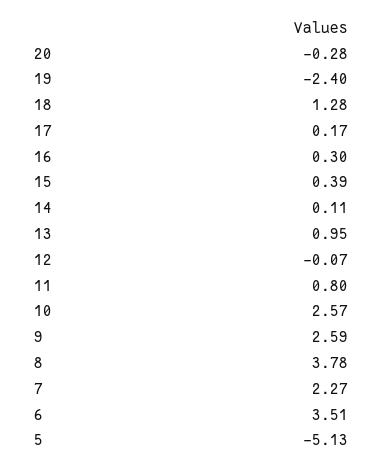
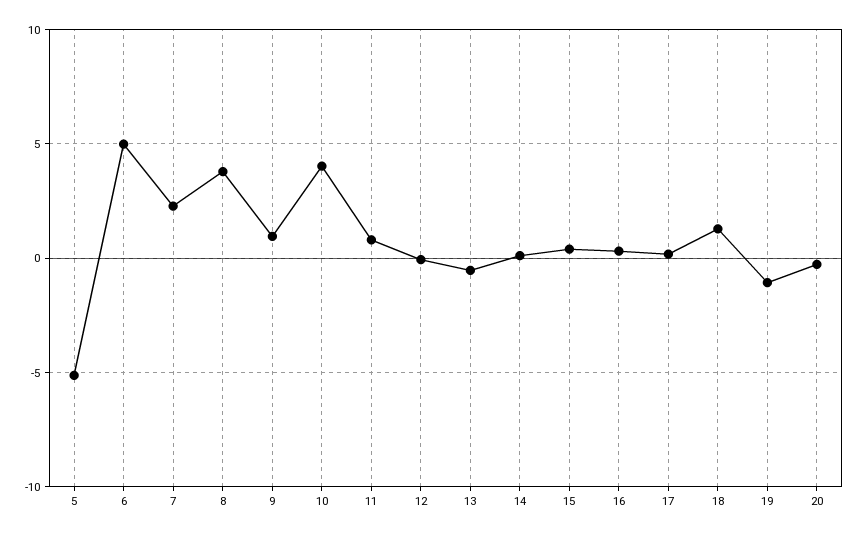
  {
    "20": -0.28,
-   "19": -2.4,
+   "19": -1,
    "18": 1.28,
    "17": 0.17,
    "16": 0.3,
    "15": 0.39,
    "14": 0.11,
-   "13": 0.95,
+   "13": -0.5,
    "12": -0.07,
    "11": 0.8,
-   "10": 2.57,
+   "10": 4,
-   "9": 2.59,
+   "9": 1,
    "8": 3.78,
    "7": 2.27,
-   "6": 3.51,
+   "6": 5,
    "5": -5.13
  }

